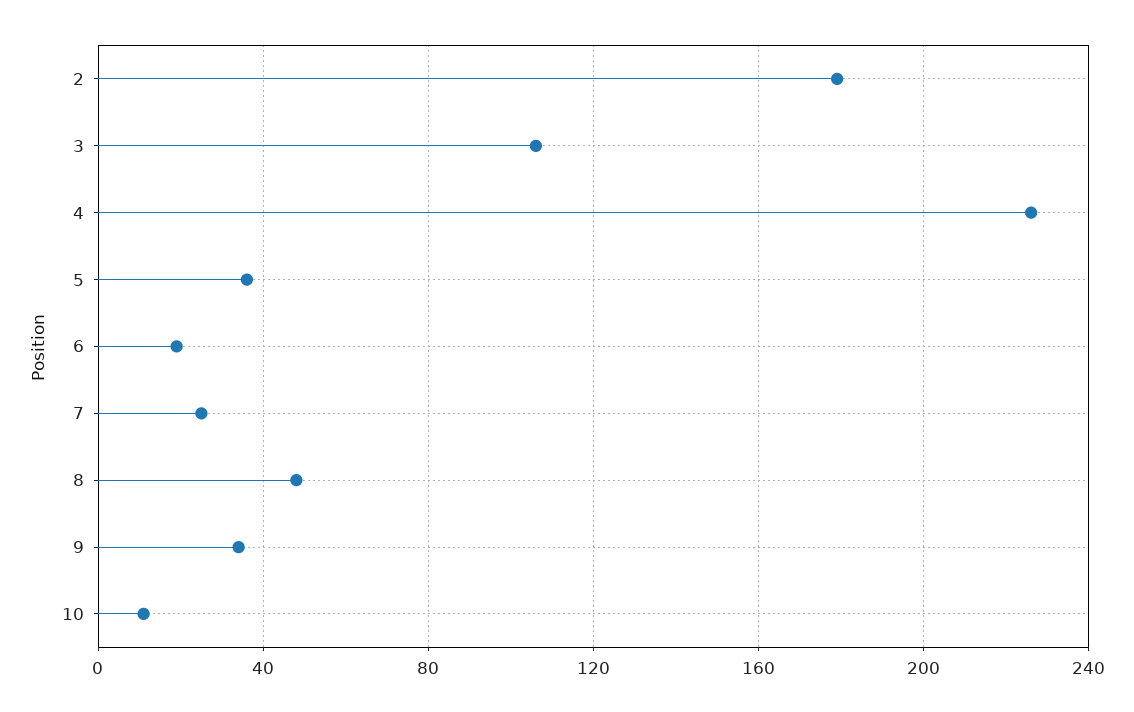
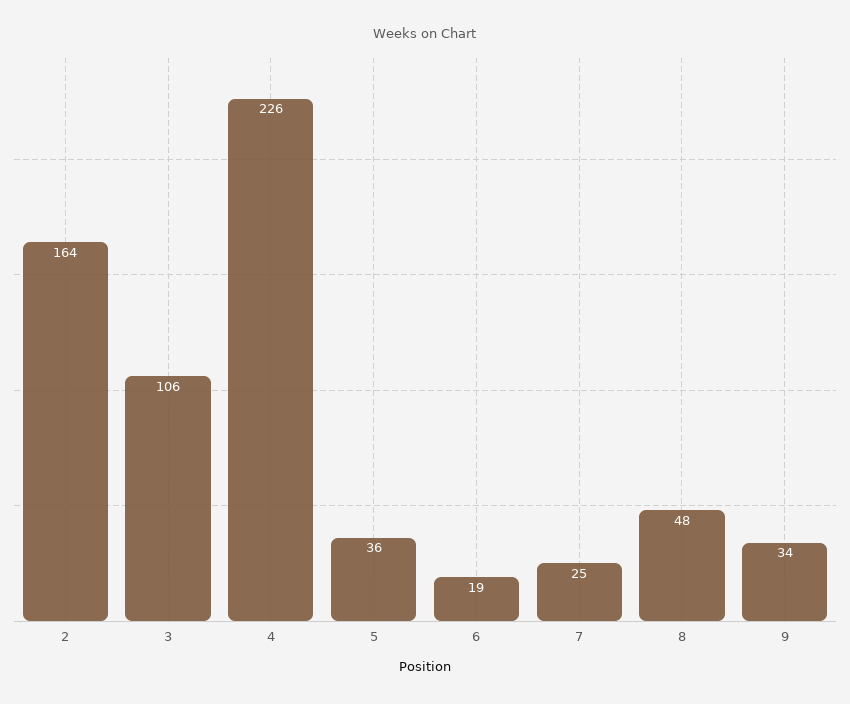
  {
-   "2": 180,
+   "2": 164,
    "3": 106,
    "4": 226,
    "5": 36,
    "6": 19,
    "7": 25,
    "8": 48,
-   "9": 34,
+   "9": 34
-   "10": 10
  }

